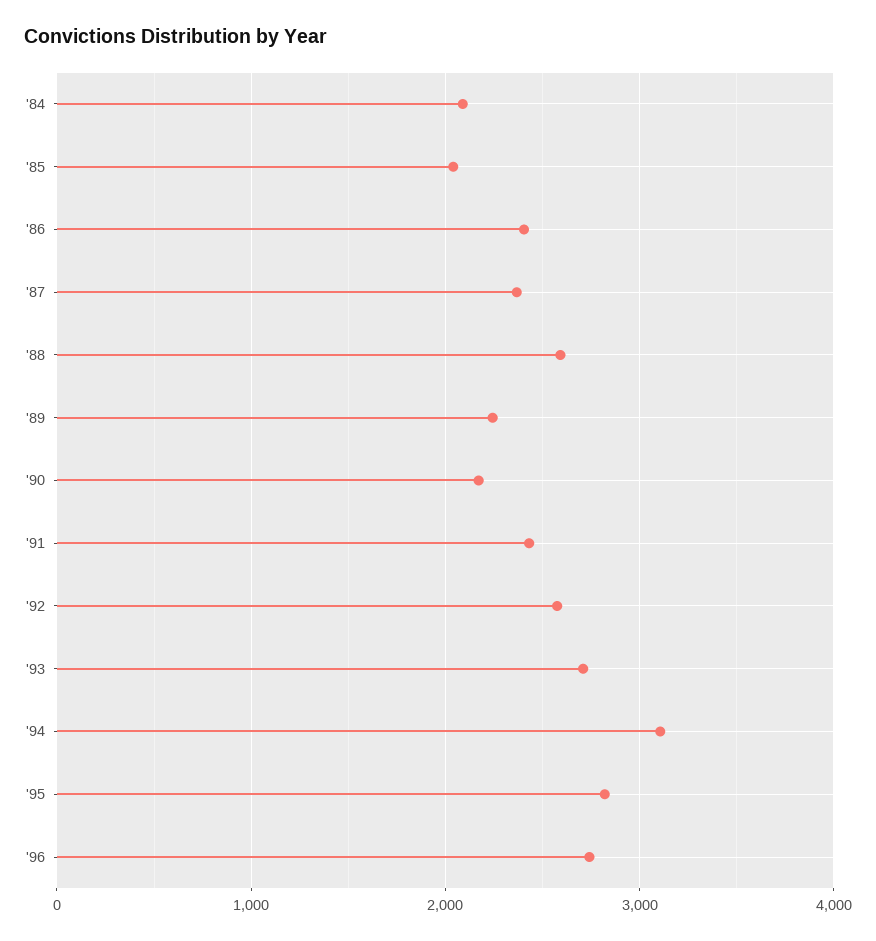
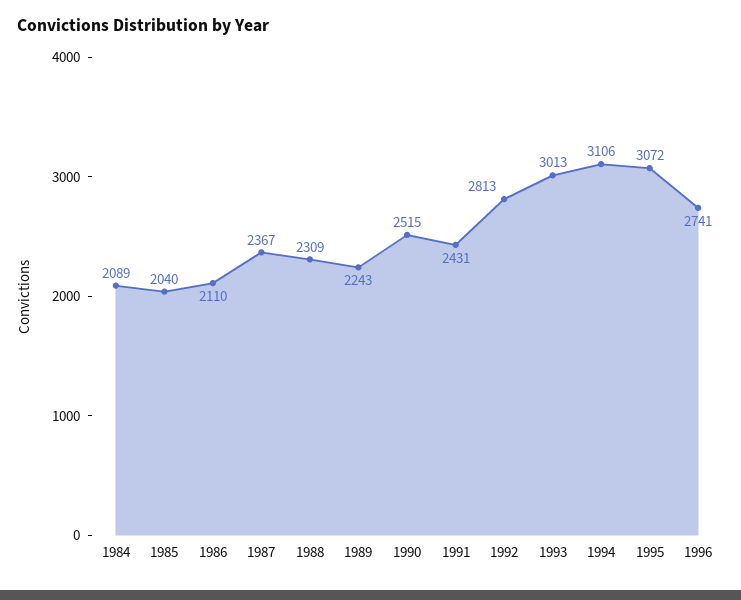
  {
    "'84": 2089,
    "'85": 2040,
-   "'86": 2400,
+   "'86": 2110,
    "'87": 2367,
-   "'88": 2600,
+   "'88": 2309,
    "'89": 2243,
-   "'90": 2200,
+   "'90": 2515,
    "'91": 2431,
-   "'92": 2600,
+   "'92": 2813,
-   "'93": 2700,
+   "'93": 3013,
    "'94": 3106,
-   "'95": 2800,
+   "'95": 3072,
    "'96": 2741
  }

